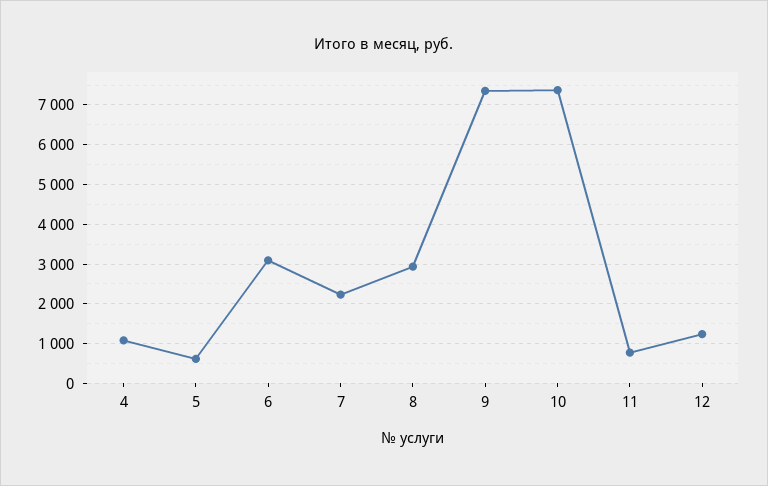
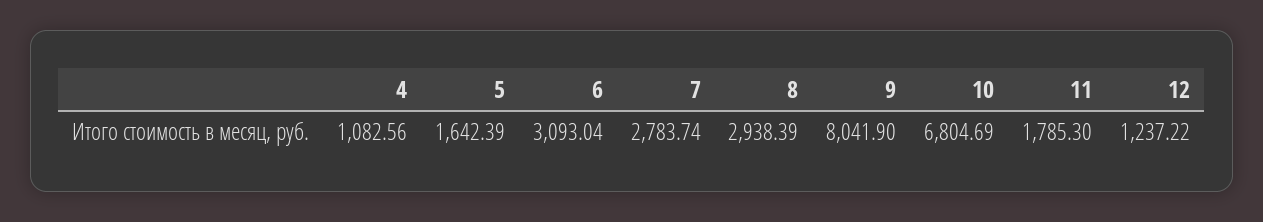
  {
    "4": 1082.56,
-   "5": 600,
+   "5": 1642.39,
    "6": 3093.04,
-   "7": 2200,
+   "7": 2783.74,
    "8": 2938.39,
-   "9": 7400,
+   "9": 8041.9,
-   "10": 7400,
+   "10": 6804.69,
-   "11": 800,
+   "11": 1785.3,
    "12": 1237.22
  }

